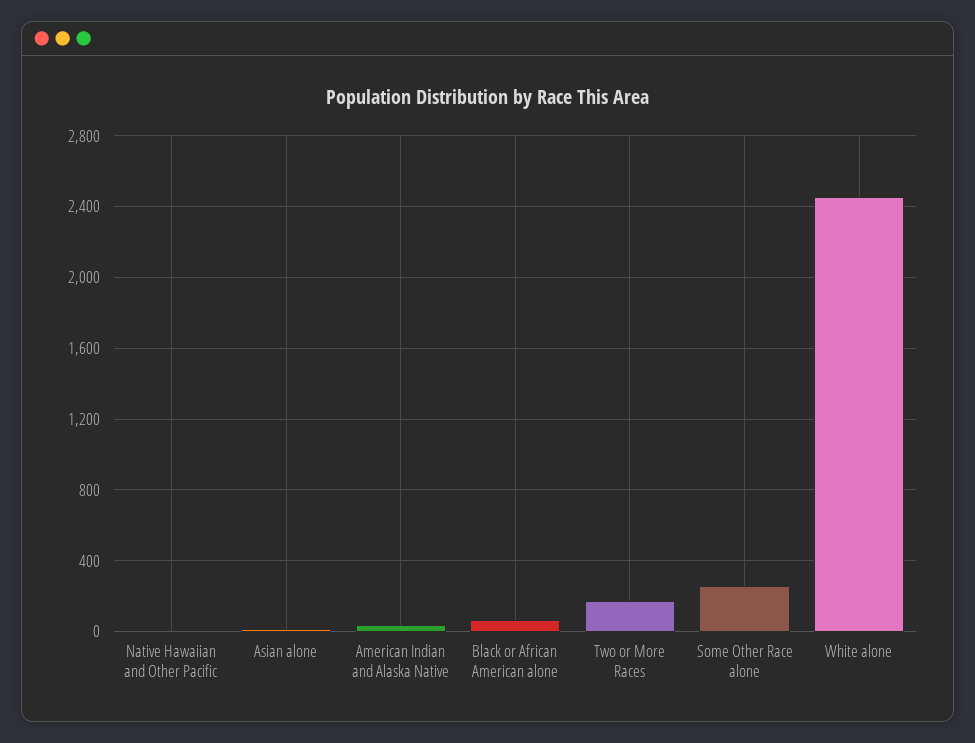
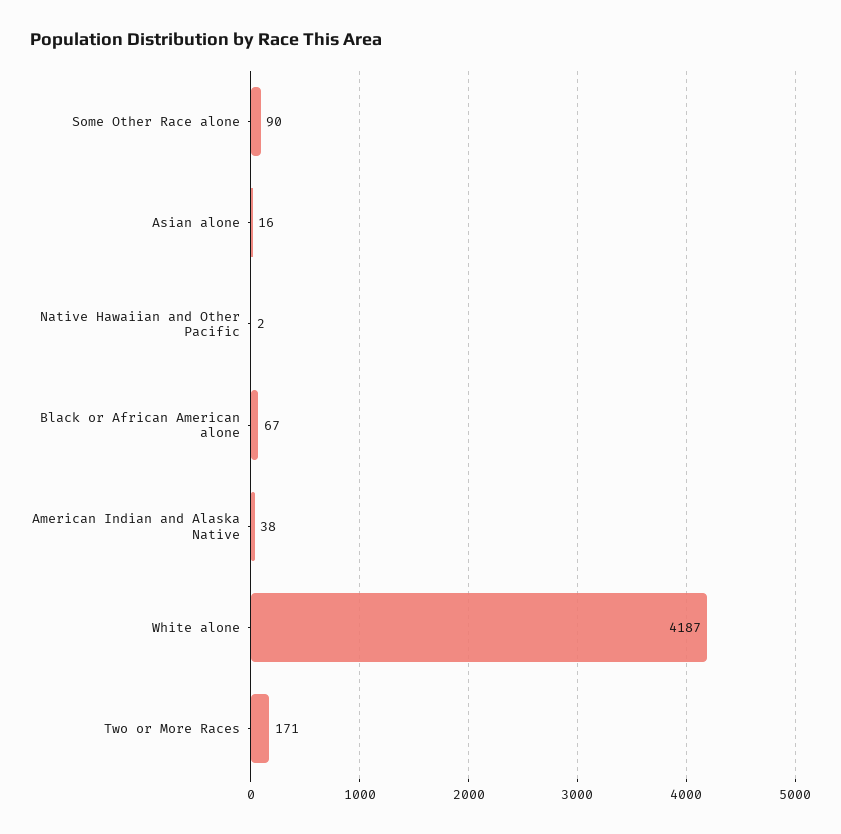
  {
    "Native Hawaiian and Other Pacific": 2,
    "Asian alone": 16,
    "American Indian and Alaska Native": 38,
    "Black or African American alone": 67,
    "Two or More Races": 171,
-   "Some Other Race alone": 250,
+   "Some Other Race alone": 90,
-   "White alone": 2450
+   "White alone": 4187
  }

